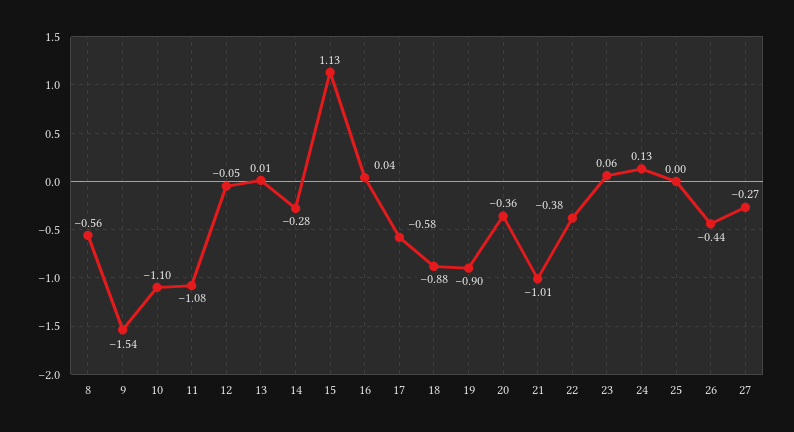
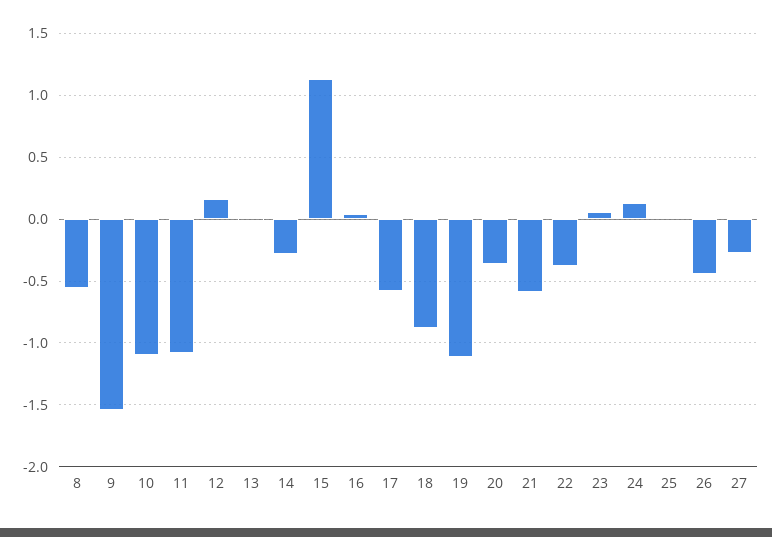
  {
    "8": -0.56,
    "9": -1.54,
    "10": -1.1,
    "11": -1.08,
-   "12": -0.05,
+   "12": 0.15,
    "13": 0.01,
    "14": -0.28,
    "15": 1.13,
    "16": 0.04,
    "17": -0.58,
    "18": -0.88,
-   "19": -0.9,
+   "19": -1.1,
    "20": -0.36,
-   "21": -1.01,
+   "21": -0.6,
    "22": -0.38,
    "23": 0.06,
    "24": 0.13,
    "25": 0,
    "26": -0.44,
    "27": -0.27
  }

